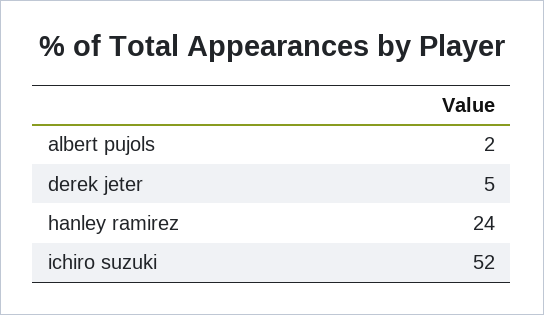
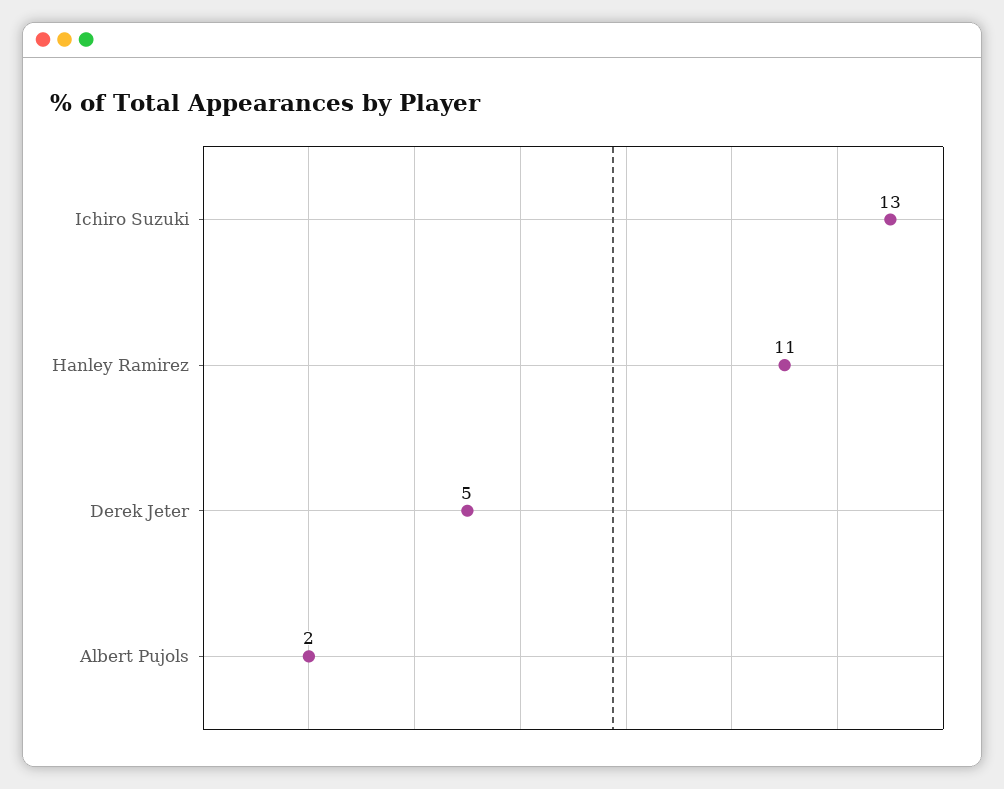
  {
    "albert pujols": 2,
    "derek jeter": 5,
-   "hanley ramirez": 24,
+   "hanley ramirez": 11,
-   "ichiro suzuki": 52
+   "ichiro suzuki": 13
  }

